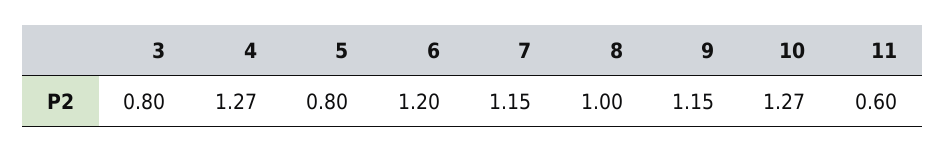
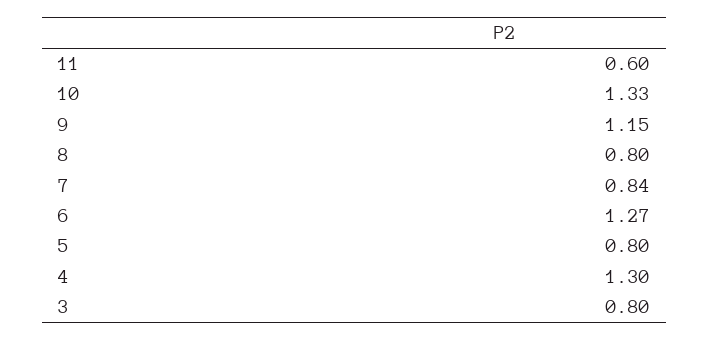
  {
    "3": 0.8,
-   "4": 1.27,
+   "4": 1.3,
    "5": 0.8,
-   "6": 1.2,
+   "6": 1.27,
-   "7": 1.15,
+   "7": 0.84,
-   "8": 1,
+   "8": 0.8,
    "9": 1.15,
-   "10": 1.27,
+   "10": 1.33,
    "11": 0.6
  }

